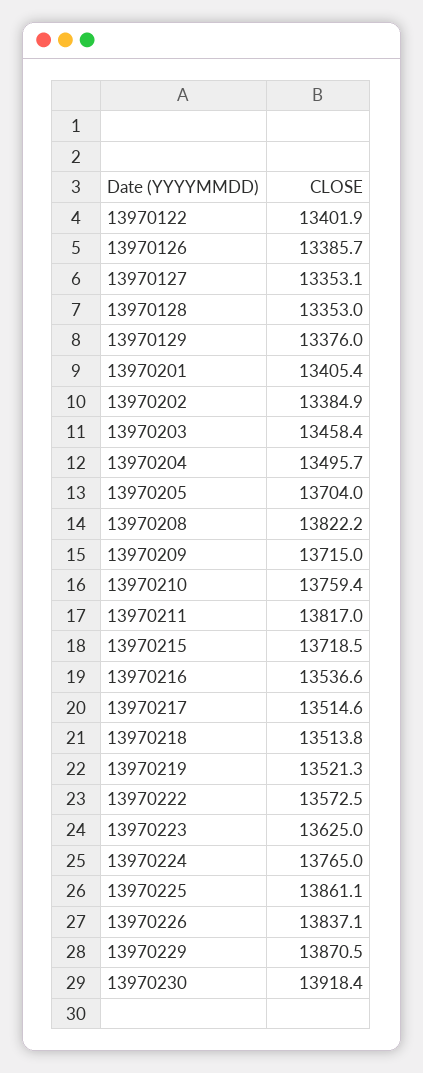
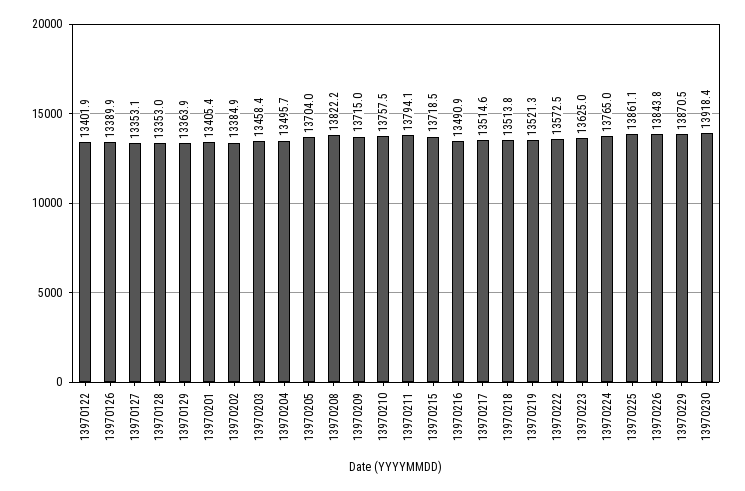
  {
    "13970122": 13401.9,
-   "13970126": 13385.7,
+   "13970126": 13389.9,
    "13970127": 13353.1,
    "13970128": 13353,
-   "13970129": 13376,
+   "13970129": 13363.9,
    "13970201": 13405.4,
    "13970202": 13384.9,
    "13970203": 13458.4,
    "13970204": 13495.7,
    "13970205": 13704,
    "13970208": 13822.2,
    "13970209": 13715,
-   "13970210": 13759.4,
+   "13970210": 13757.5,
-   "13970211": 13817,
+   "13970211": 13794.1,
    "13970215": 13718.5,
-   "13970216": 13536.6,
+   "13970216": 13490.9,
    "13970217": 13514.6,
    "13970218": 13513.8,
    "13970219": 13521.3,
    "13970222": 13572.5,
    "13970223": 13625,
    "13970224": 13765,
    "13970225": 13861.1,
-   "13970226": 13837.1,
+   "13970226": 13843.8,
    "13970229": 13870.5,
    "13970230": 13918.4
  }

